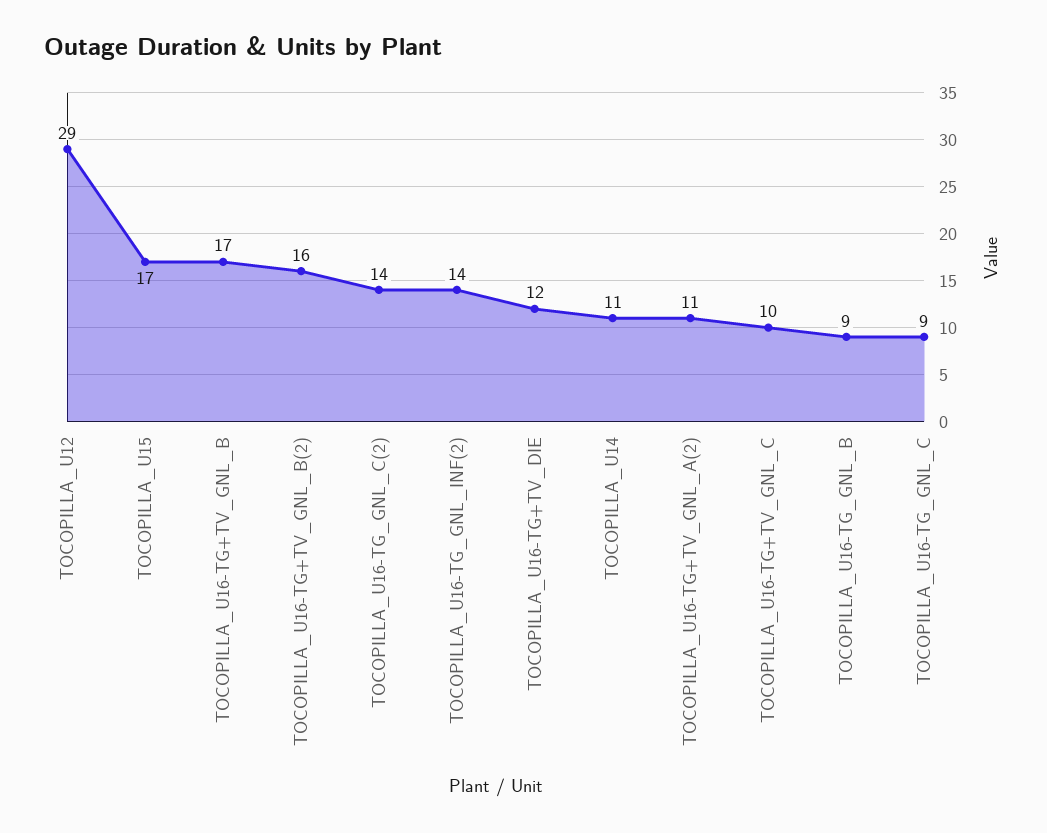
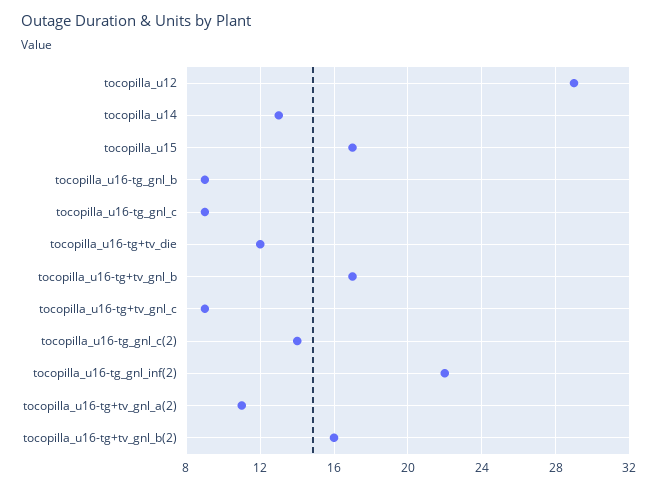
  {
    "TOCOPILLA_U12": 29,
    "TOCOPILLA_U15": 17,
    "TOCOPILLA_U16-TG+TV_GNL_B": 17,
    "TOCOPILLA_U16-TG+TV_GNL_B(2)": 16,
    "TOCOPILLA_U16-TG_GNL_C(2)": 14,
-   "TOCOPILLA_U16-TG_GNL_INF(2)": 14,
+   "TOCOPILLA_U16-TG_GNL_INF(2)": 22,
    "TOCOPILLA_U16-TG+TV_DIE": 12,
-   "TOCOPILLA_U14": 11,
+   "TOCOPILLA_U14": 13,
    "TOCOPILLA_U16-TG+TV_GNL_A(2)": 11,
-   "TOCOPILLA_U16-TG+TV_GNL_C": 10,
+   "TOCOPILLA_U16-TG+TV_GNL_C": 9,
    "TOCOPILLA_U16-TG_GNL_B": 9,
    "TOCOPILLA_U16-TG_GNL_C": 9
  }

